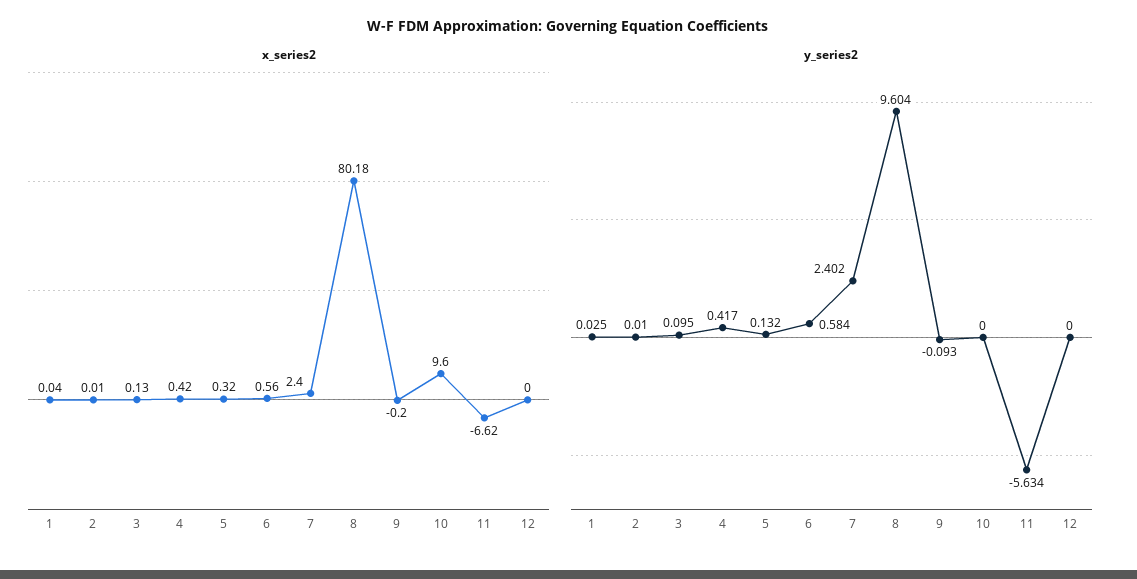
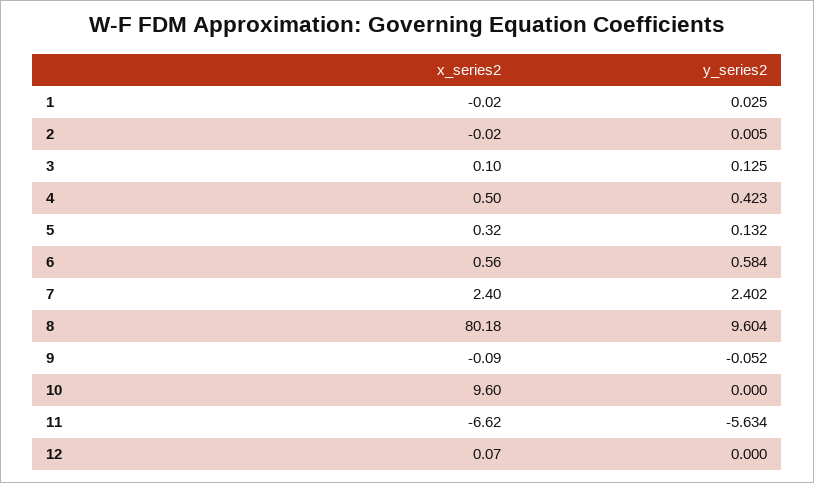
  {
    "x_series2": {
-     "1": 0.04,
+     "1": -0.02,
-     "2": 0.01,
+     "2": -0.02,
-     "3": 0.13,
+     "3": 0.1,
-     "4": 0.42,
+     "4": 0.5,
      "5": 0.32,
      "6": 0.56,
      "7": 2.4,
      "8": 80.18,
-     "9": -0.2,
+     "9": -0.09,
      "10": 9.6,
      "11": -6.62,
-     "12": 0
+     "12": 0.07
    },
    "y_series2": {
      "1": 0.025,
-     "2": 0.01,
+     "2": 0.005,
-     "3": 0.095,
+     "3": 0.125,
-     "4": 0.417,
+     "4": 0.423,
      "5": 0.132,
      "6": 0.584,
      "7": 2.402,
      "8": 9.604,
-     "9": -0.093,
+     "9": -0.052,
      "10": 0,
      "11": -5.634,
      "12": 0
    }
  }

